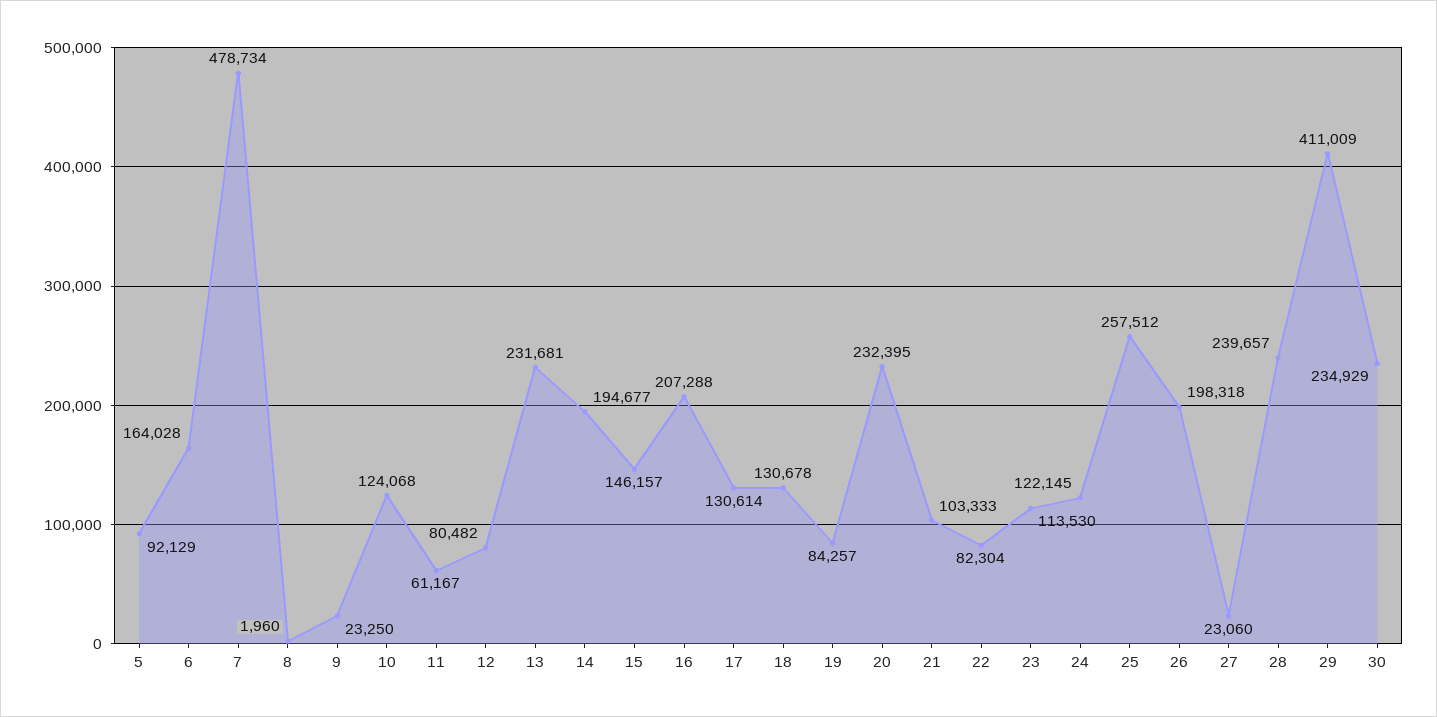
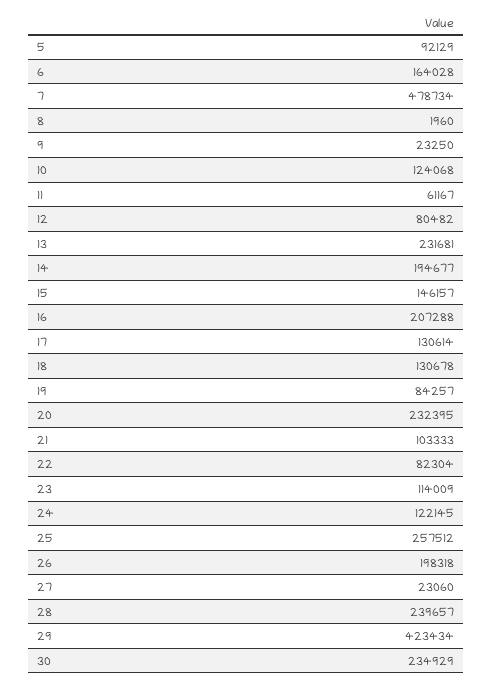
  {
    "5": 92129,
    "6": 164028,
    "7": 478734,
    "8": 1960,
    "9": 23250,
    "10": 124068,
    "11": 61167,
    "12": 80482,
    "13": 231681,
    "14": 194677,
    "15": 146157,
    "16": 207288,
    "17": 130614,
    "18": 130678,
    "19": 84257,
    "20": 232395,
    "21": 103333,
    "22": 82304,
-   "23": 113530,
+   "23": 114009,
    "24": 122145,
    "25": 257512,
    "26": 198318,
    "27": 23060,
    "28": 239657,
-   "29": 411009,
+   "29": 423434,
    "30": 234929
  }

